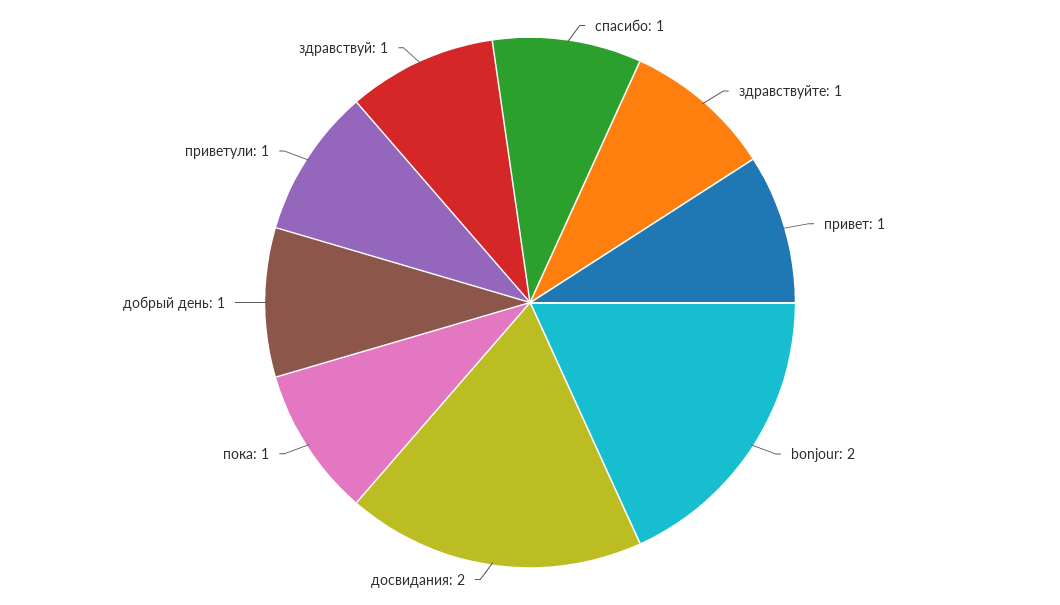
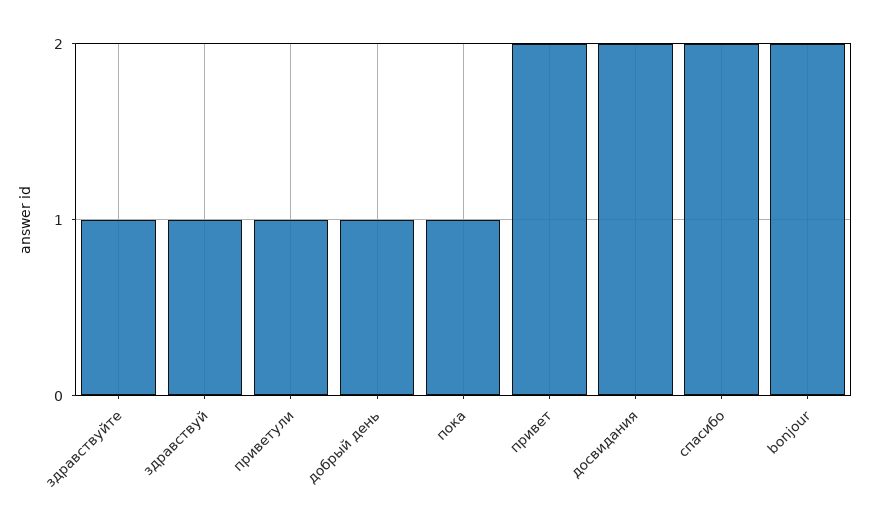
  {
-   "спасибо": 1,
+   "спасибо": 2,
    "здравствуйте": 1,
-   "привет": 1,
+   "привет": 2,
    "bonjour": 2,
    "досвидания": 2,
    "пока": 1,
    "добрый день": 1,
    "приветули": 1,
    "здравствуй": 1
  }

